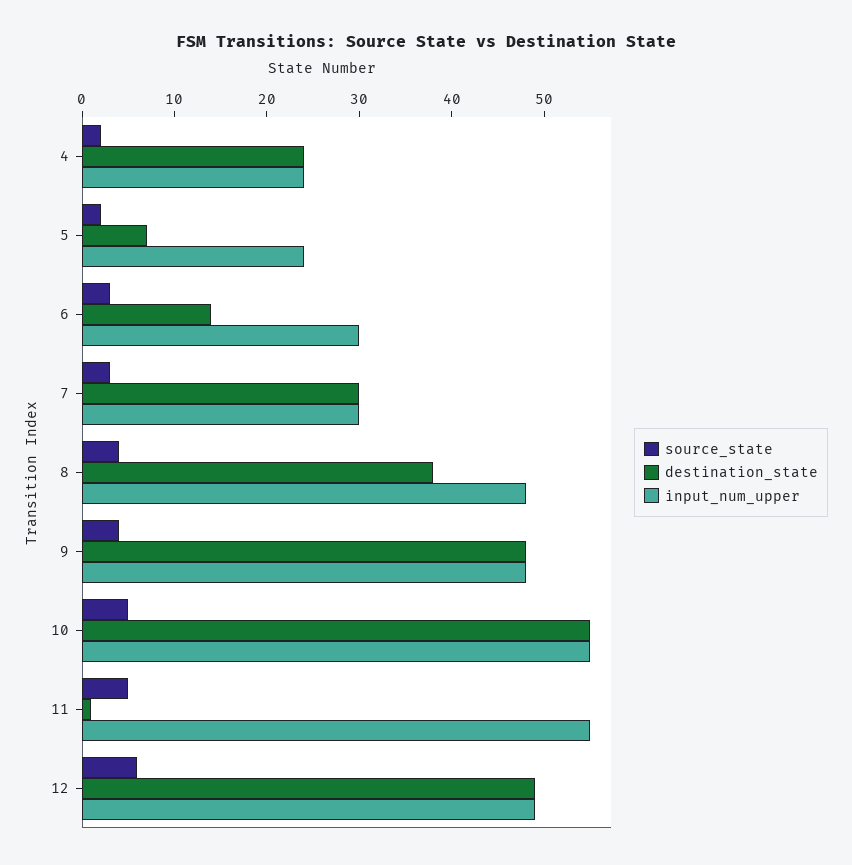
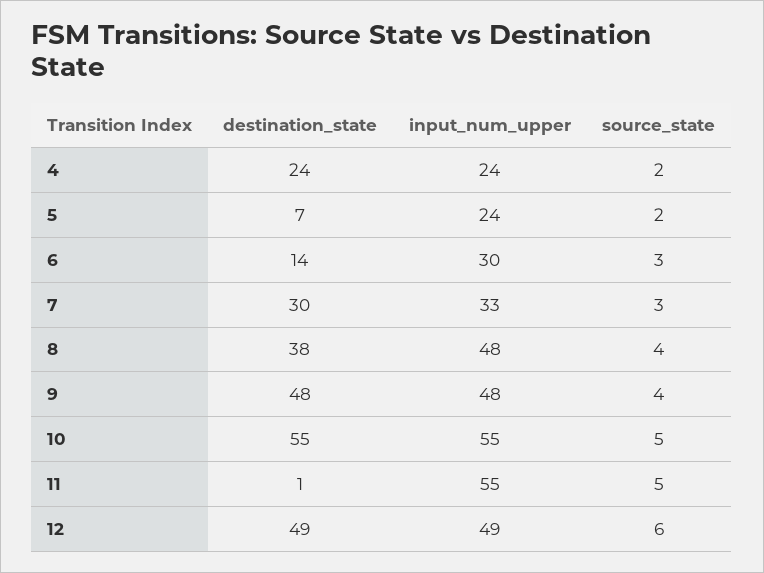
  {
    "source_state": {
      "4": 2,
      "5": 2,
      "6": 3,
      "7": 3,
      "8": 4,
      "9": 4,
      "10": 5,
      "11": 5,
      "12": 6
    },
    "destination_state": {
      "4": 24,
      "5": 7,
      "6": 14,
      "7": 30,
      "8": 38,
      "9": 48,
      "10": 55,
      "11": 1,
      "12": 49
    },
    "input_num_upper": {
      "4": 24,
      "5": 24,
      "6": 30,
-     "7": 30,
+     "7": 33,
      "8": 48,
      "9": 48,
      "10": 55,
      "11": 55,
      "12": 49
    }
  }

